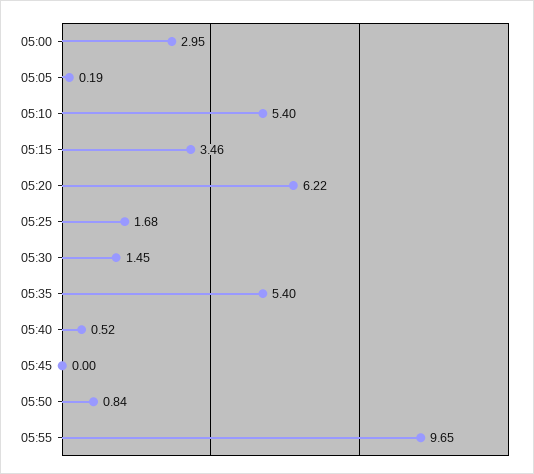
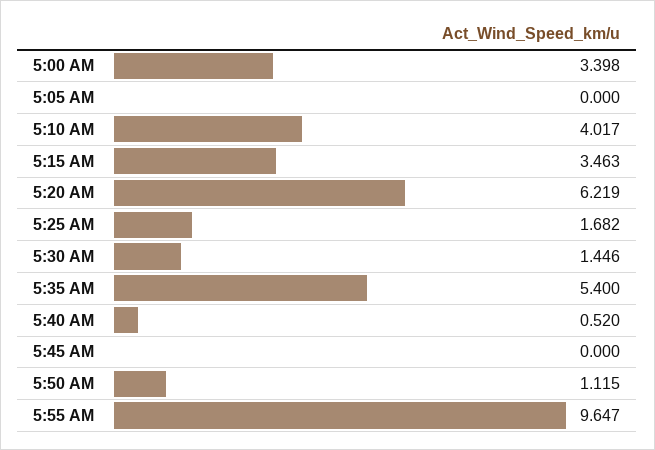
  {
-   "05:00": 2.95,
+   "05:00": 3.398,
-   "05:05": 0.19,
+   "05:05": 0,
-   "05:10": 5.4,
+   "05:10": 4.017,
    "05:15": 3.463,
    "05:20": 6.219,
    "05:25": 1.682,
    "05:30": 1.446,
    "05:35": 5.4,
    "05:40": 0.52,
    "05:45": 0,
-   "05:50": 0.84,
+   "05:50": 1.115,
    "05:55": 9.647
  }

